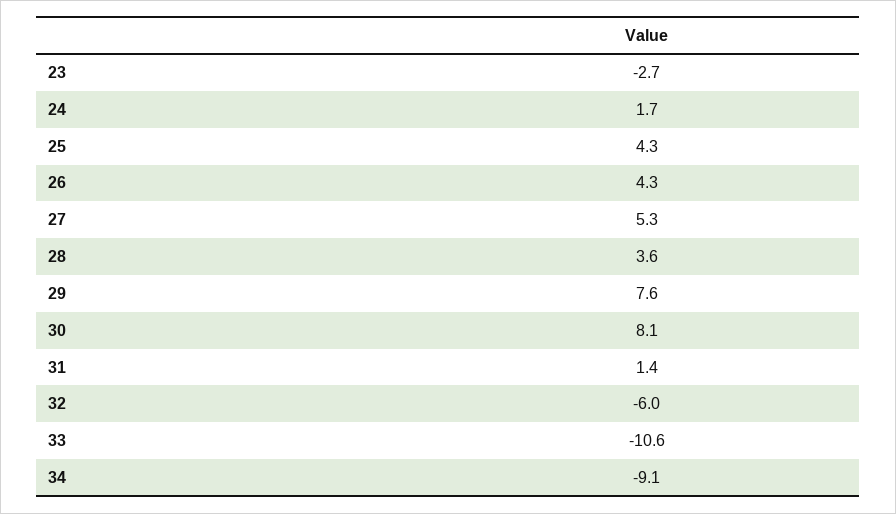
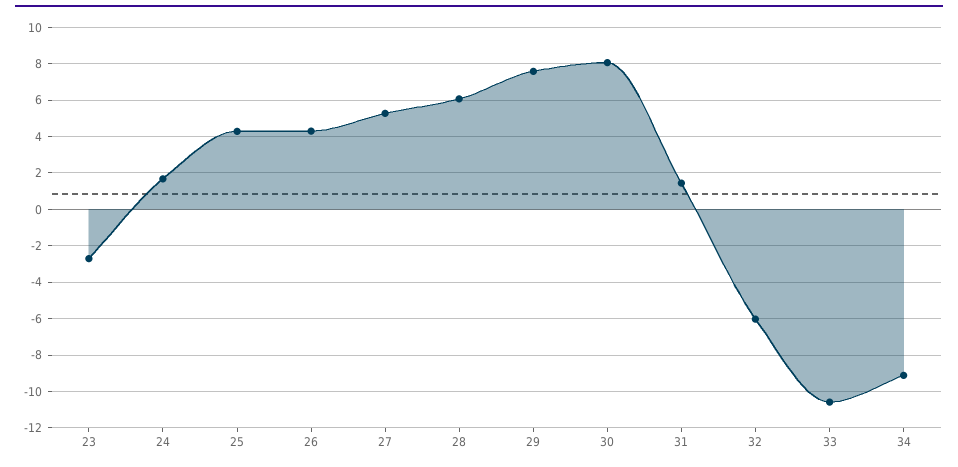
  {
    "23": -2.7,
    "24": 1.7,
    "25": 4.3,
    "26": 4.3,
    "27": 5.3,
-   "28": 3.6,
+   "28": 6,
    "29": 7.6,
    "30": 8.1,
    "31": 1.4,
    "32": -6,
    "33": -10.6,
    "34": -9.1
  }

